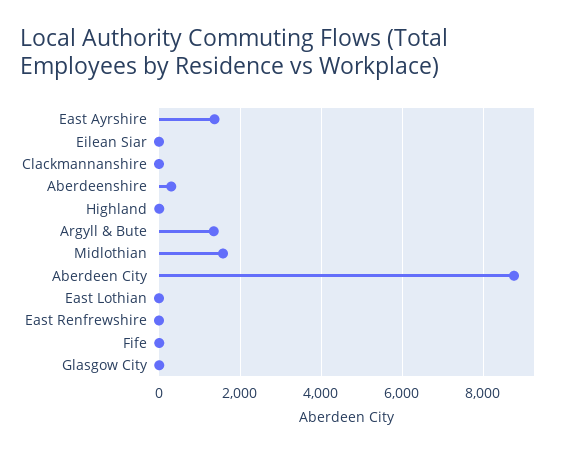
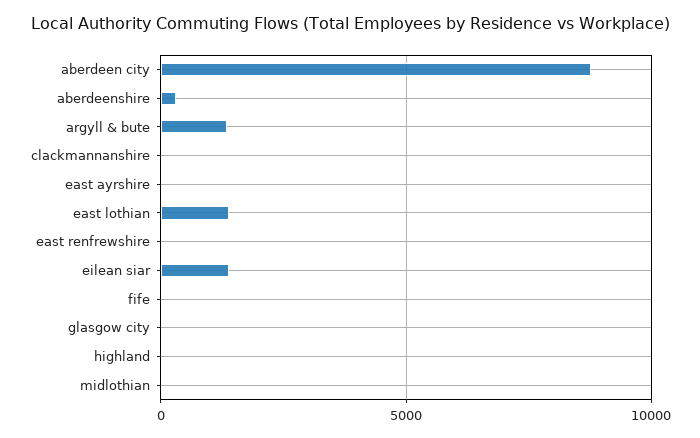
  {
-   "East Ayrshire": 1400,
+   "East Ayrshire": 0,
-   "Eilean Siar": 0,
+   "Eilean Siar": 1500,
    "Clackmannanshire": 0,
    "Aberdeenshire": 400,
    "Highland": 0,
    "Argyll & Bute": 1400,
-   "Midlothian": 1600,
+   "Midlothian": 0,
    "Aberdeen City": 8800,
-   "East Lothian": 0,
+   "East Lothian": 1500,
    "East Renfrewshire": 0,
    "Fife": 0,
    "Glasgow City": 0
  }

